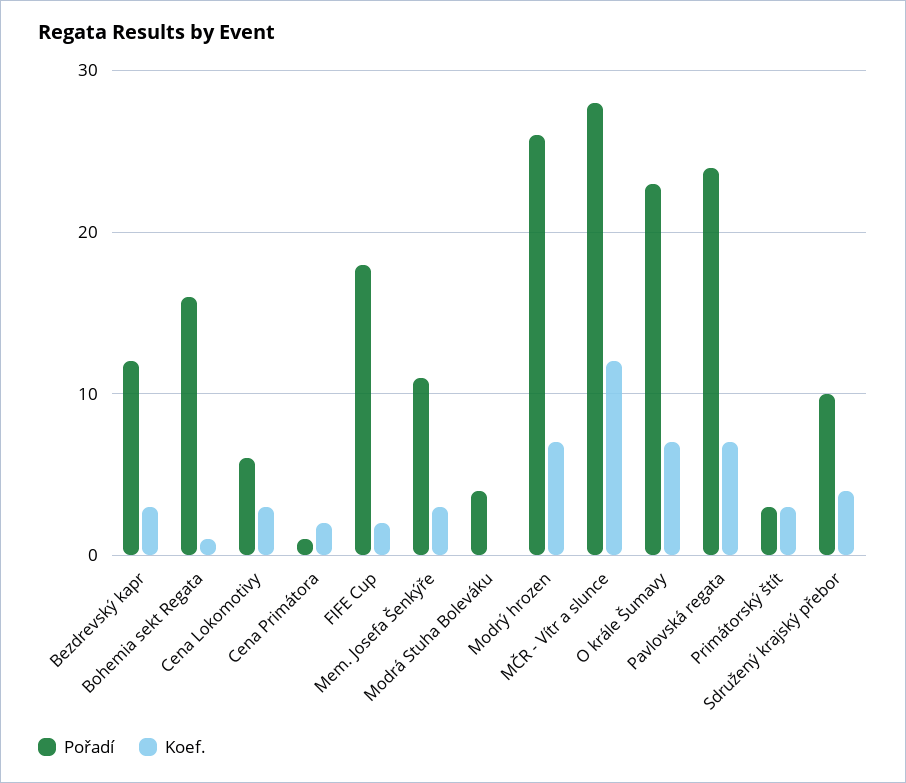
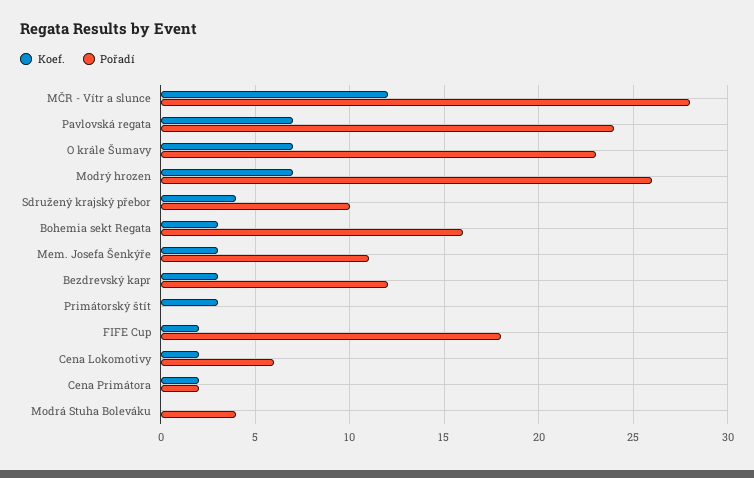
  {
    "Pořadí": {
      "Bezdrevský kapr": 12,
      "Bohemia sekt Regata": 16,
      "Cena Lokomotivy": 6,
-     "Cena Primátora": 1,
+     "Cena Primátora": 2,
      "FIFE Cup": 18,
      "Mem. Josefa Šenkýře": 11,
      "Modrá Stuha Boleváku": 4,
      "Modrý hrozen": 26,
      "MČR - Vítr a slunce": 28,
      "O krále Šumavy": 23,
      "Pavlovská regata": 24,
-     "Primátorský štít": 3,
+     "Primátorský štít": 0,
      "Sdružený krajský přebor": 10
    },
    "Koef.": {
      "Bezdrevský kapr": 3,
-     "Bohemia sekt Regata": 1,
+     "Bohemia sekt Regata": 3,
-     "Cena Lokomotivy": 3,
+     "Cena Lokomotivy": 2,
      "Cena Primátora": 2,
      "FIFE Cup": 2,
      "Mem. Josefa Šenkýře": 3,
      "Modrá Stuha Boleváku": 0,
      "Modrý hrozen": 7,
      "MČR - Vítr a slunce": 12,
      "O krále Šumavy": 7,
      "Pavlovská regata": 7,
      "Primátorský štít": 3,
      "Sdružený krajský přebor": 4
    }
  }

